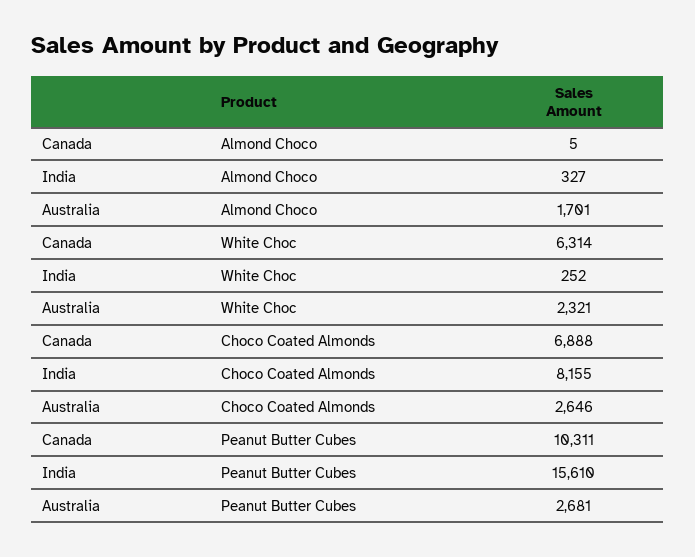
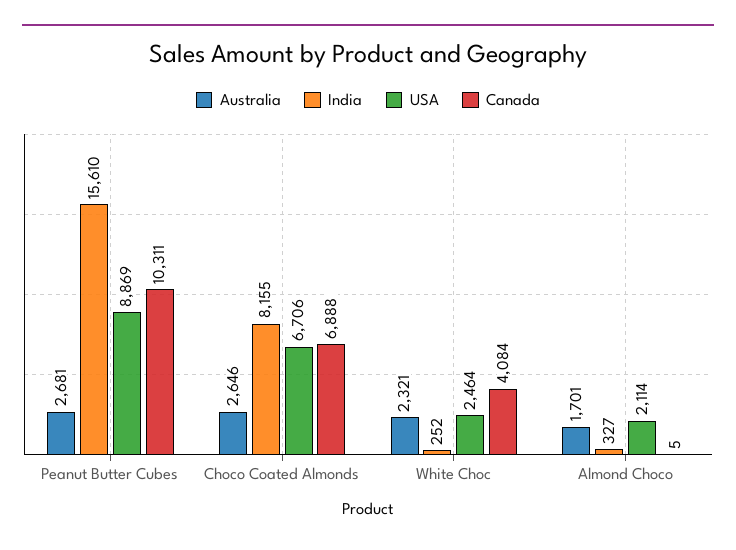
  {
    "Canada": {
      "Almond Choco": 5,
-     "White Choc": 6314,
+     "White Choc": 4084,
      "Choco Coated Almonds": 6888,
      "Peanut Butter Cubes": 10311
    },
    "India": {
      "Almond Choco": 327,
      "White Choc": 252,
      "Choco Coated Almonds": 8155,
      "Peanut Butter Cubes": 15610
    },
    "Australia": {
      "Almond Choco": 1701,
      "White Choc": 2321,
      "Choco Coated Almonds": 2646,
      "Peanut Butter Cubes": 2681
-   }
+   },
+   "USA": {
+     "Peanut Butter Cubes": 8869,
+     "Choco Coated Almonds": 6706,
+     "White Choc": 2464,
+     "Almond Choco": 2114
+   }
  }

